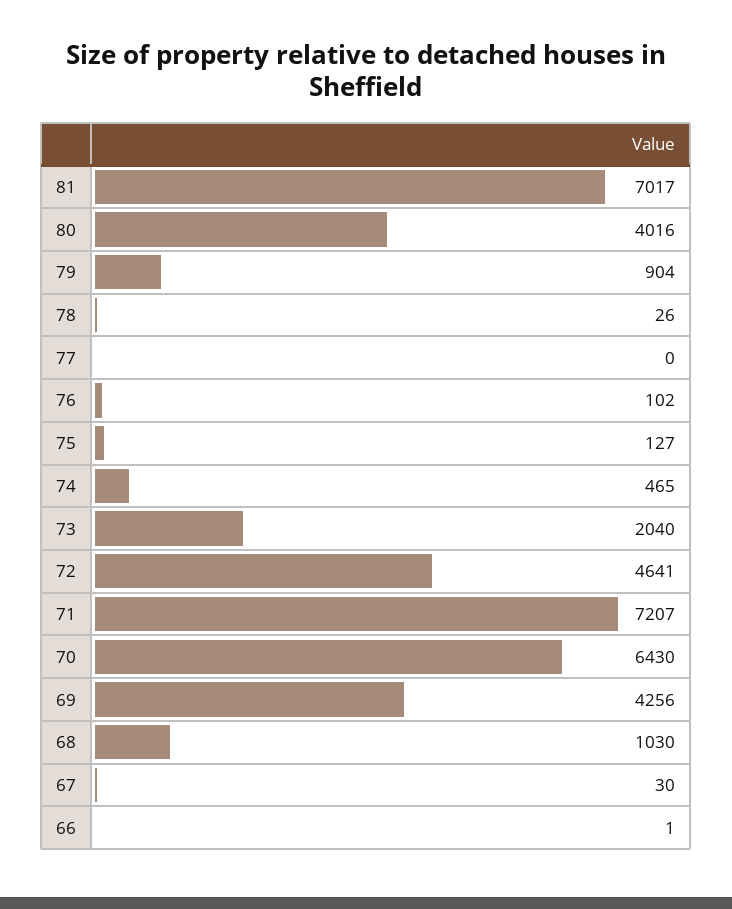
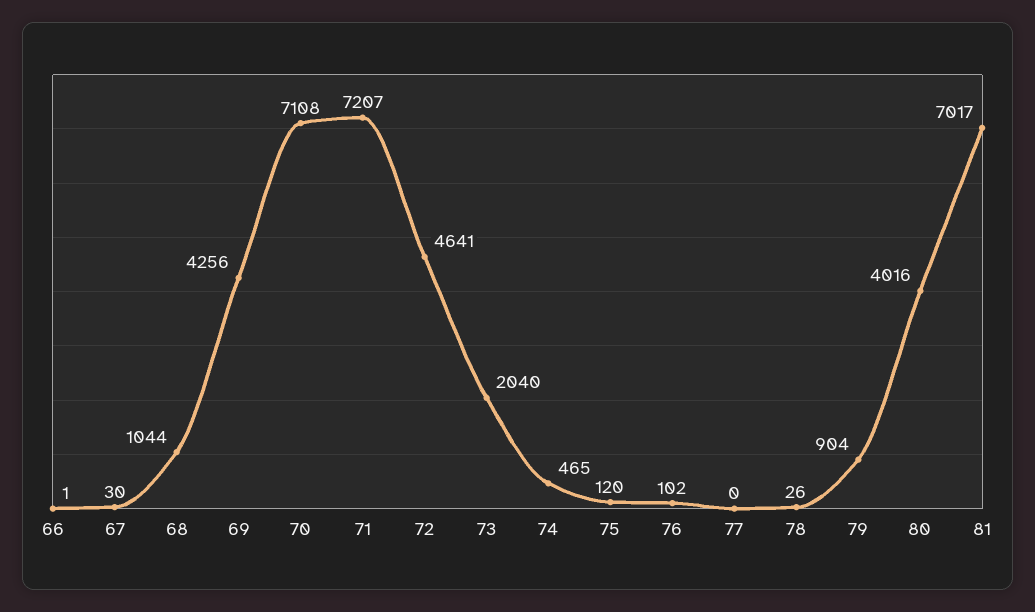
  {
    "81": 7017,
    "80": 4016,
    "79": 904,
    "78": 26,
    "77": 0,
    "76": 102,
-   "75": 127,
+   "75": 120,
    "74": 465,
    "73": 2040,
    "72": 4641,
    "71": 7207,
-   "70": 6430,
+   "70": 7108,
    "69": 4256,
-   "68": 1030,
+   "68": 1044,
    "67": 30,
    "66": 1
  }

